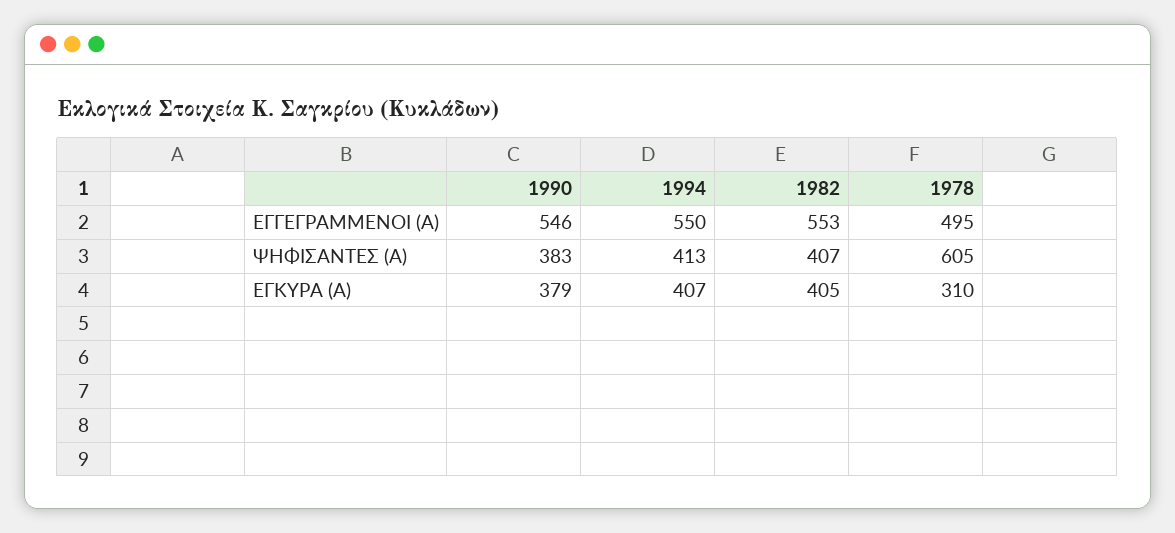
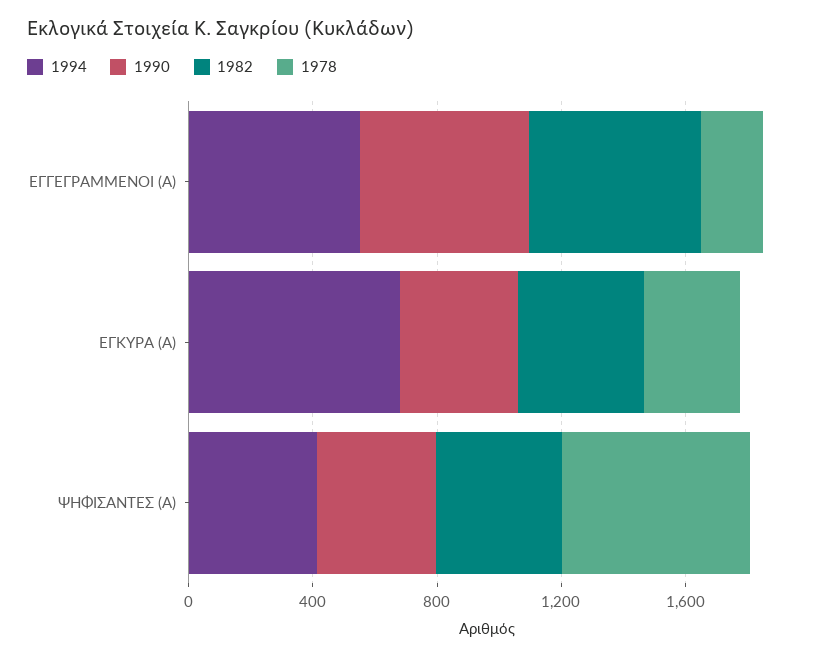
  {
    "1990": {
      "ΕΓΓΕΓΡΑΜΜΕΝΟΙ (Α)": 546,
      "ΨΗΦΙΣΑΝΤΕΣ (Α)": 383,
      "ΕΓΚΥΡΑ (Α)": 379
    },
    "1994": {
      "ΕΓΓΕΓΡΑΜΜΕΝΟΙ (Α)": 550,
      "ΨΗΦΙΣΑΝΤΕΣ (Α)": 413,
-     "ΕΓΚΥΡΑ (Α)": 407
+     "ΕΓΚΥΡΑ (Α)": 700
    },
    "1982": {
      "ΕΓΓΕΓΡΑΜΜΕΝΟΙ (Α)": 553,
      "ΨΗΦΙΣΑΝΤΕΣ (Α)": 407,
      "ΕΓΚΥΡΑ (Α)": 405
    },
    "1978": {
-     "ΕΓΓΕΓΡΑΜΜΕΝΟΙ (Α)": 495,
+     "ΕΓΓΕΓΡΑΜΜΕΝΟΙ (Α)": 200,
      "ΨΗΦΙΣΑΝΤΕΣ (Α)": 605,
      "ΕΓΚΥΡΑ (Α)": 310
    }
  }

